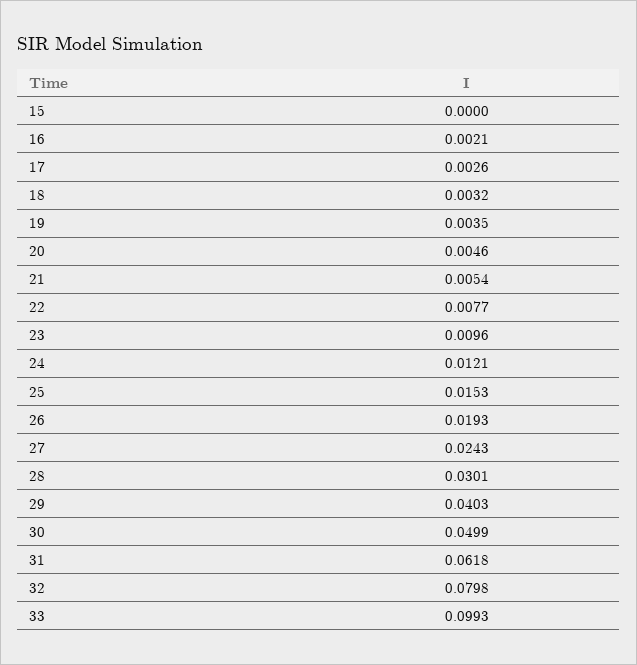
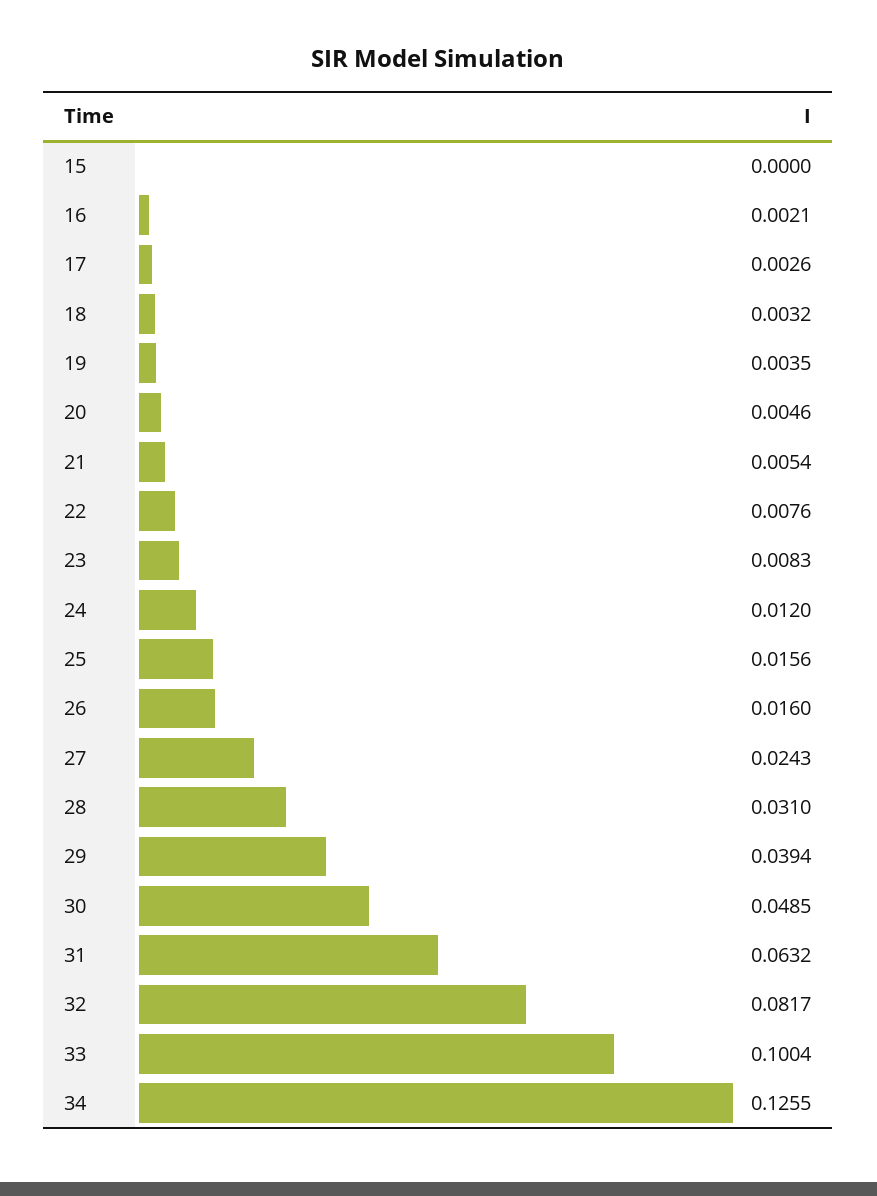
  {
    "15": 0,
    "16": 0.0021,
    "17": 0.0026,
    "18": 0.0032,
    "19": 0.0035,
    "20": 0.0046,
    "21": 0.0054,
-   "22": 0.0077,
+   "22": 0.0076,
-   "23": 0.0096,
+   "23": 0.0083,
-   "24": 0.0121,
+   "24": 0.012,
-   "25": 0.0153,
+   "25": 0.0156,
-   "26": 0.0193,
+   "26": 0.016,
    "27": 0.0243,
-   "28": 0.0301,
+   "28": 0.031,
-   "29": 0.0403,
+   "29": 0.0394,
-   "30": 0.0499,
+   "30": 0.0485,
-   "31": 0.0618,
+   "31": 0.0632,
-   "32": 0.0798,
+   "32": 0.0817,
-   "33": 0.0993
+   "33": 0.1004,
+   "34": 0.1255
  }

